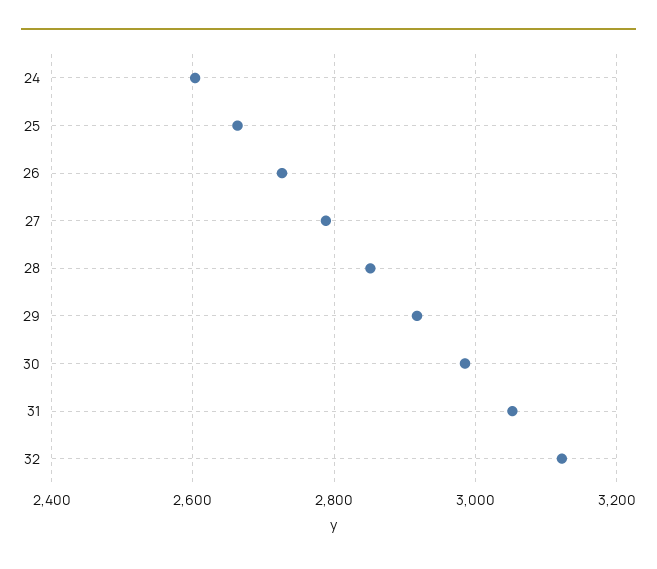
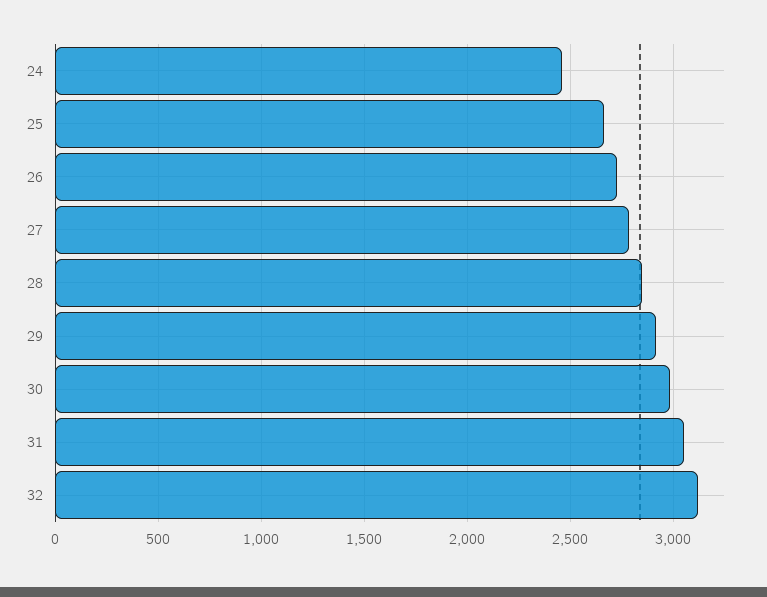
  {
-   "24": 2600,
+   "24": 2450,
    "25": 2660,
    "26": 2720,
    "27": 2780,
    "28": 2860,
    "29": 2920,
    "30": 2980,
    "31": 3060,
    "32": 3120
  }

